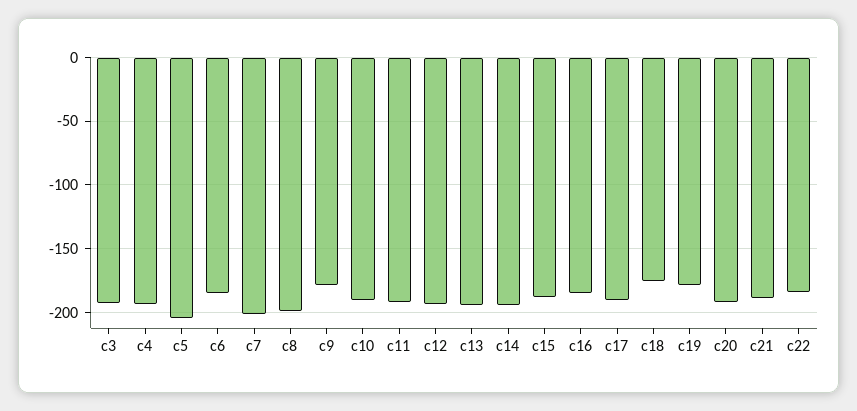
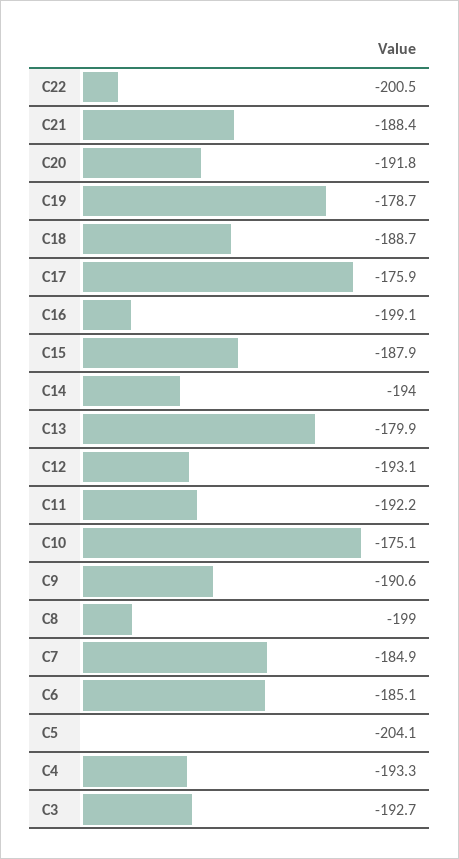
  {
    "c3": -192.7,
    "c4": -193.3,
    "c5": -204.1,
    "c6": -185.1,
-   "c7": -200,
+   "c7": -184.9,
    "c8": -199,
-   "c9": -180,
+   "c9": -190.6,
-   "c10": -190,
+   "c10": -175.1,
    "c11": -192.2,
    "c12": -193.1,
-   "c13": -195,
+   "c13": -179.9,
    "c14": -194,
    "c15": -187.9,
-   "c16": -185,
+   "c16": -199.1,
-   "c17": -190,
+   "c17": -175.9,
-   "c18": -175,
+   "c18": -188.7,
    "c19": -178.7,
    "c20": -191.8,
    "c21": -188.4,
-   "c22": -185
+   "c22": -200.5
  }

